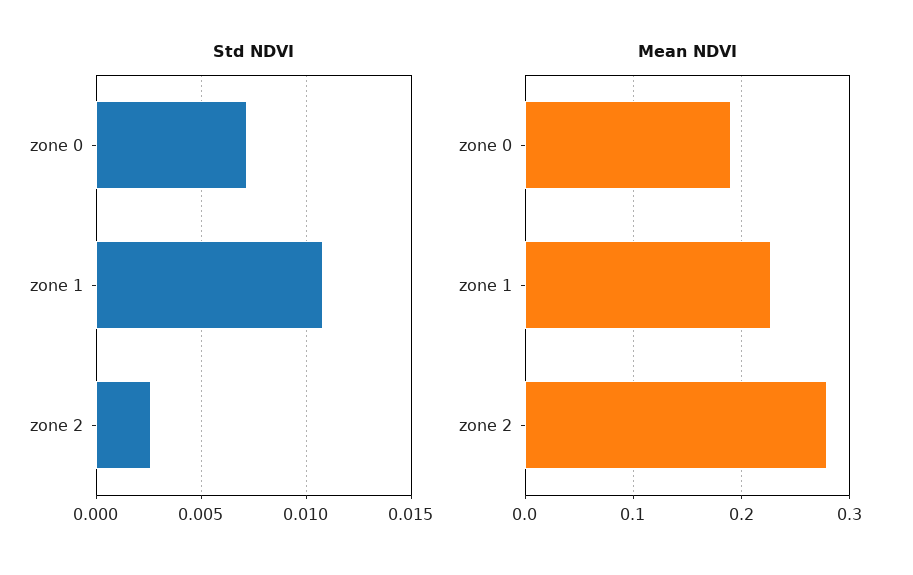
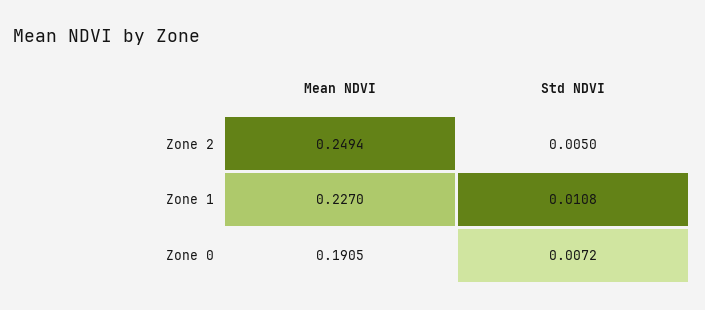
  {
    "Std NDVI": {
      "zone 0": 0.0072,
      "zone 1": 0.0108,
-     "zone 2": 0.0025
+     "zone 2": 0.005
    },
    "Mean NDVI": {
      "zone 0": 0.1905,
      "zone 1": 0.227,
-     "zone 2": 0.28
+     "zone 2": 0.2494
    }
  }

